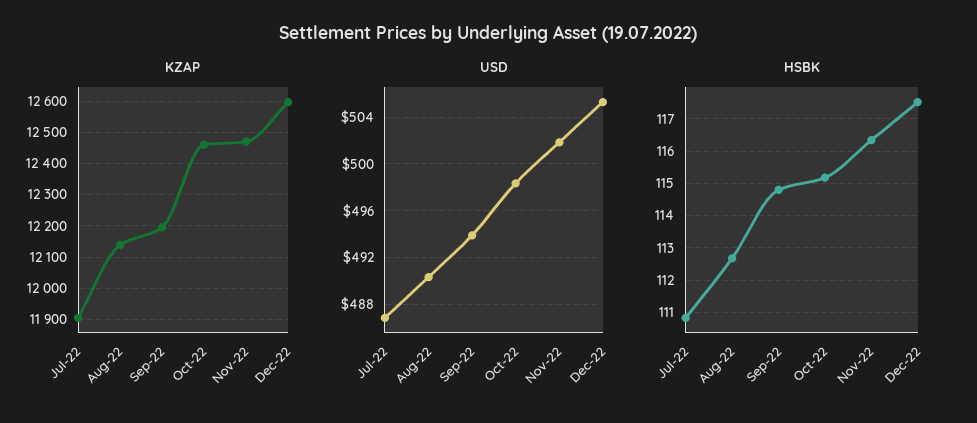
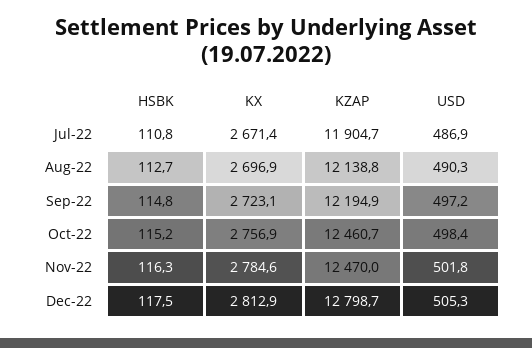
  {
    "KZAP": {
      "Jul-22": 11904.7,
      "Aug-22": 12138.8,
      "Sep-22": 12194.9,
      "Oct-22": 12460.7,
      "Nov-22": 12470,
-     "Dec-22": 12600
+     "Dec-22": 12798.7
    },
    "USD": {
      "Jul-22": 486.9,
      "Aug-22": 490.3,
-     "Sep-22": 494,
+     "Sep-22": 497.2,
      "Oct-22": 498.4,
      "Nov-22": 501.8,
      "Dec-22": 505.3
    },
    "HSBK": {
      "Jul-22": 110.8,
      "Aug-22": 112.7,
      "Sep-22": 114.8,
      "Oct-22": 115.2,
      "Nov-22": 116.3,
      "Dec-22": 117.5
-   }
+   },
+   "KX": {
+     "Jul-22": 2671.4,
+     "Aug-22": 2696.9,
+     "Sep-22": 2723.1,
+     "Oct-22": 2756.9,
+     "Nov-22": 2784.6,
+     "Dec-22": 2812.9
+   }
  }

